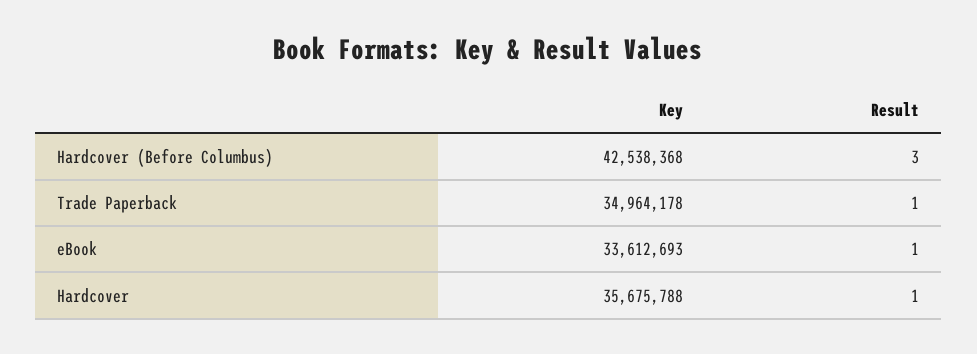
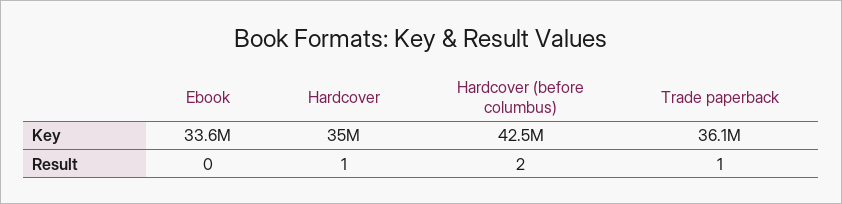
  {
    "Key": {
      "Hardcover (Before Columbus)": 42538368,
-     "Trade Paperback": 34964178,
+     "Trade Paperback": 36100000,
      "eBook": 33612693,
-     "Hardcover": 35675788
+     "Hardcover": 35000000
    },
    "Result": {
-     "Hardcover (Before Columbus)": 3,
+     "Hardcover (Before Columbus)": 2,
      "Trade Paperback": 1,
-     "eBook": 1,
+     "eBook": 0,
      "Hardcover": 1
    }
  }

